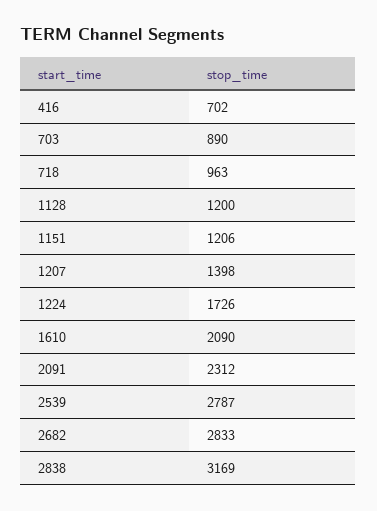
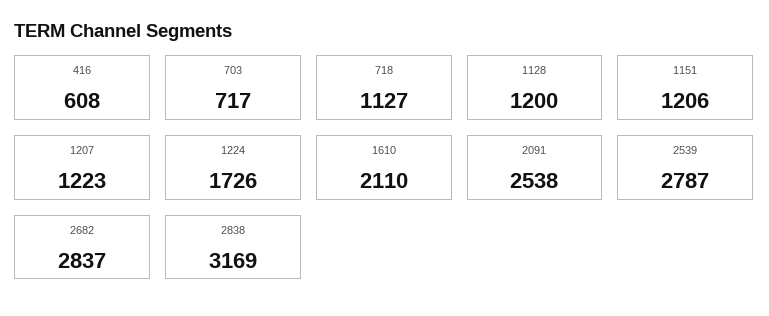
  {
-   "416": 702,
+   "416": 608,
-   "703": 890,
+   "703": 717,
-   "718": 963,
+   "718": 1127,
    "1128": 1200,
    "1151": 1206,
-   "1207": 1398,
+   "1207": 1223,
    "1224": 1726,
-   "1610": 2090,
+   "1610": 2110,
-   "2091": 2312,
+   "2091": 2538,
    "2539": 2787,
-   "2682": 2833,
+   "2682": 2837,
    "2838": 3169
  }

